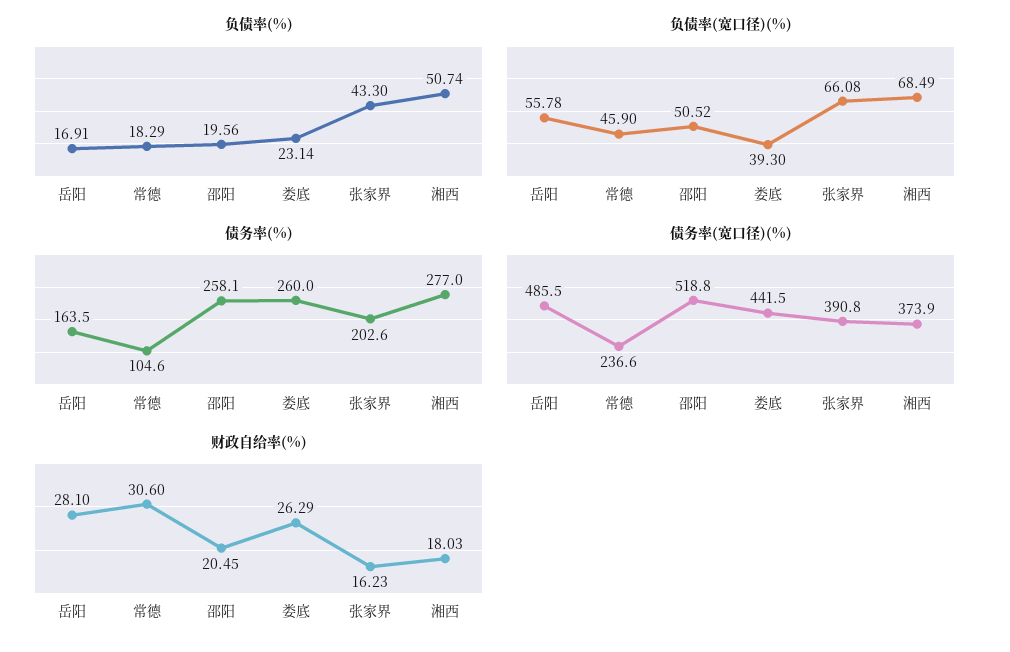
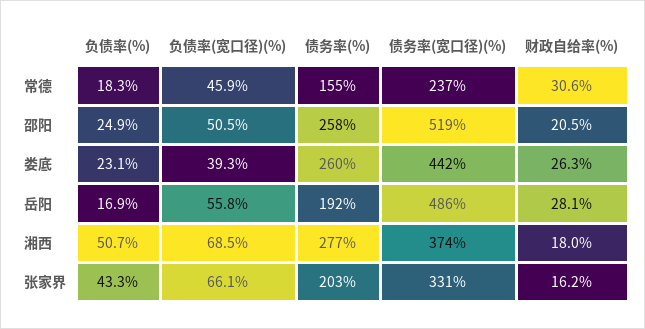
  {
    "负债率(%)": {
      "岳阳": 16.91,
      "常德": 18.29,
-     "邵阳": 19.56,
+     "邵阳": 24.9,
      "娄底": 23.14,
      "张家界": 43.3,
      "湘西": 50.74
    },
    "负债率(宽口径)(%)": {
      "岳阳": 55.78,
      "常德": 45.9,
      "邵阳": 50.52,
      "娄底": 39.3,
      "张家界": 66.08,
      "湘西": 68.49
    },
    "债务率(%)": {
-     "岳阳": 163.5,
+     "岳阳": 192,
-     "常德": 104.6,
+     "常德": 155,
      "邵阳": 258.1,
      "娄底": 260,
      "张家界": 202.6,
      "湘西": 277
    },
    "债务率(宽口径)(%)": {
      "岳阳": 485.5,
      "常德": 236.6,
      "邵阳": 518.8,
      "娄底": 441.5,
-     "张家界": 390.8,
+     "张家界": 331,
      "湘西": 373.9
    },
    "财政自给率(%)": {
      "岳阳": 28.1,
      "常德": 30.6,
      "邵阳": 20.45,
      "娄底": 26.29,
      "张家界": 16.23,
      "湘西": 18.03
    }
  }

